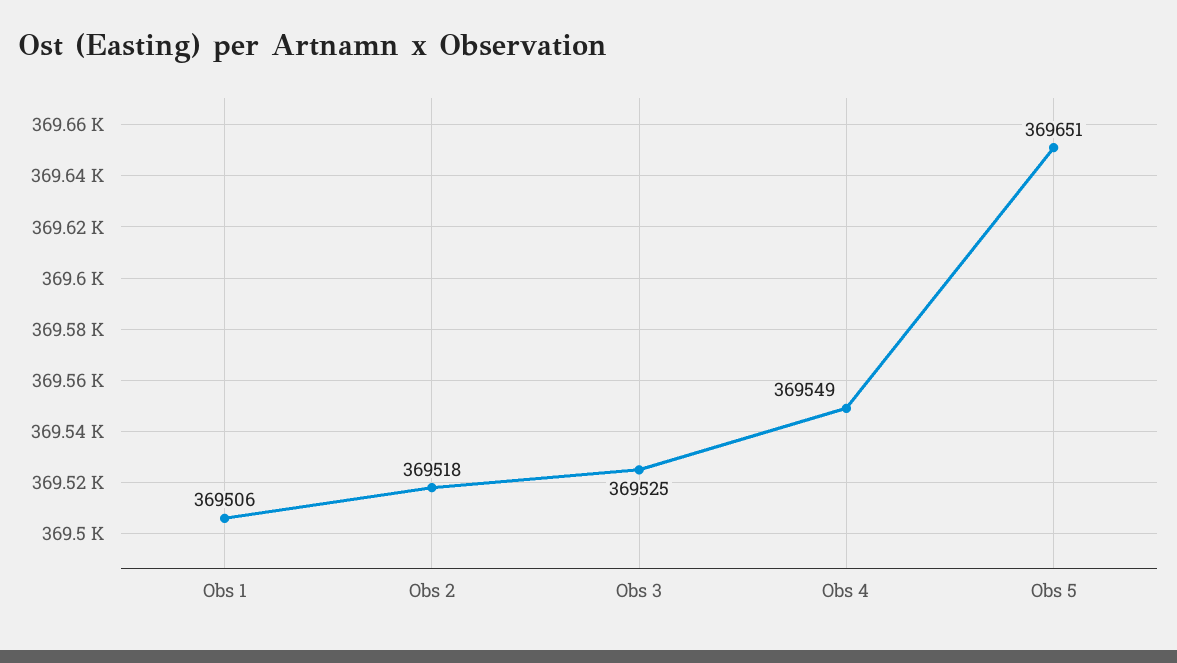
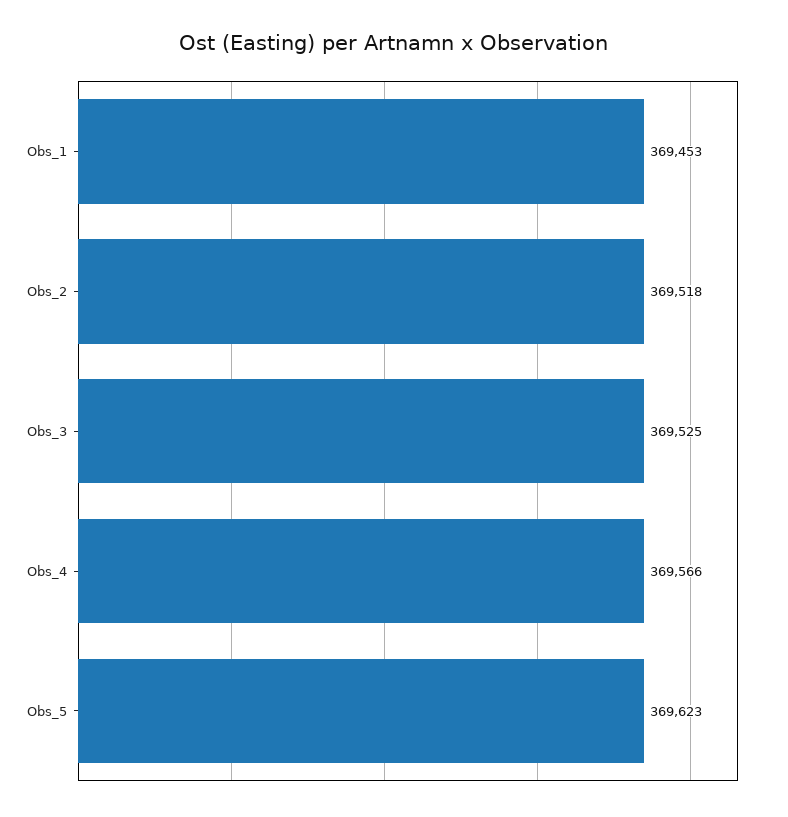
  {
-   "Obs 1": 369506,
+   "Obs 1": 369453,
    "Obs 2": 369518,
    "Obs 3": 369525,
-   "Obs 4": 369549,
+   "Obs 4": 369566,
-   "Obs 5": 369651
+   "Obs 5": 369623
  }

